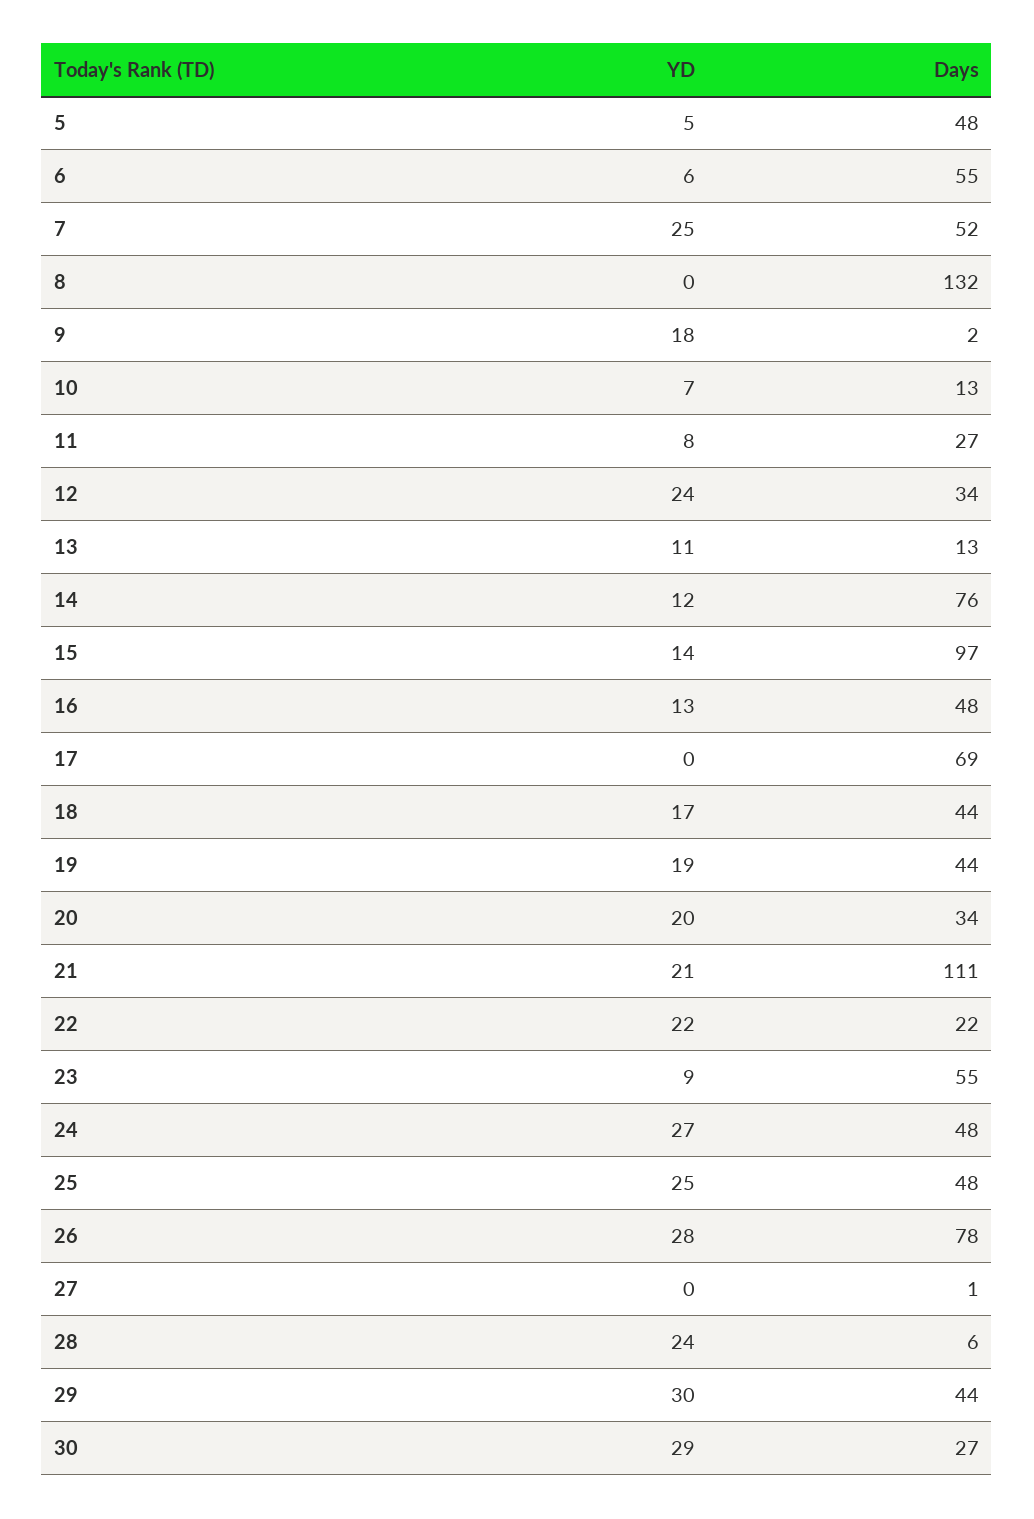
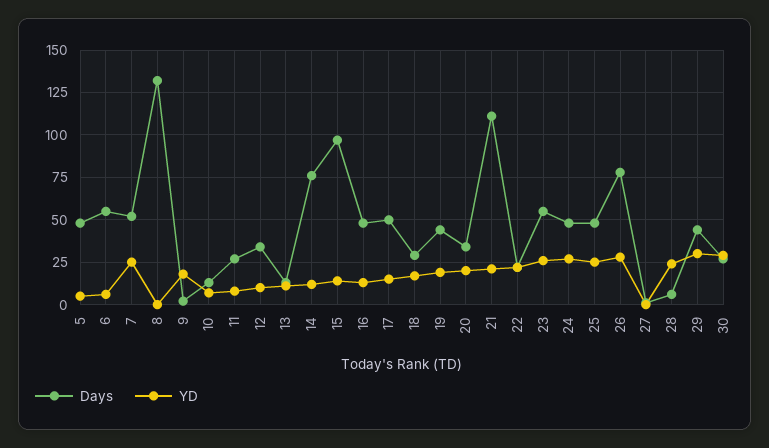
  {
    "YD": {
      "5": 5,
      "6": 6,
      "7": 25,
      "8": 0,
      "9": 18,
      "10": 7,
      "11": 8,
-     "12": 24,
+     "12": 10,
      "13": 11,
      "14": 12,
      "15": 14,
      "16": 13,
-     "17": 0,
+     "17": 15,
      "18": 17,
      "19": 19,
      "20": 20,
      "21": 21,
      "22": 22,
-     "23": 9,
+     "23": 25,
      "24": 27,
      "25": 25,
      "26": 28,
      "27": 0,
      "28": 24,
      "29": 30,
      "30": 29
    },
    "Days": {
      "5": 48,
      "6": 55,
      "7": 52,
      "8": 132,
      "9": 2,
      "10": 13,
      "11": 27,
      "12": 34,
      "13": 13,
      "14": 76,
      "15": 97,
      "16": 48,
-     "17": 69,
+     "17": 50,
-     "18": 44,
+     "18": 30,
      "19": 44,
      "20": 34,
      "21": 111,
      "22": 22,
      "23": 55,
      "24": 48,
      "25": 48,
      "26": 78,
      "27": 1,
      "28": 6,
      "29": 44,
      "30": 27
    }
  }

